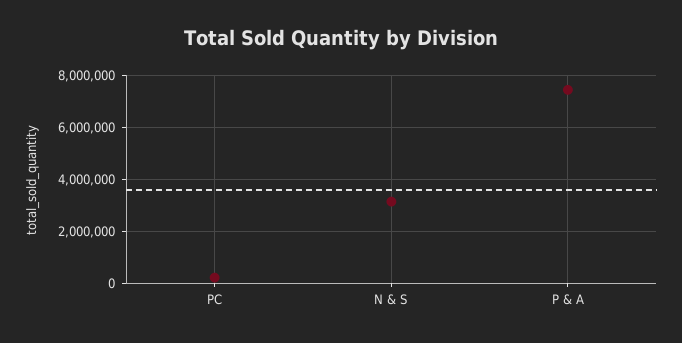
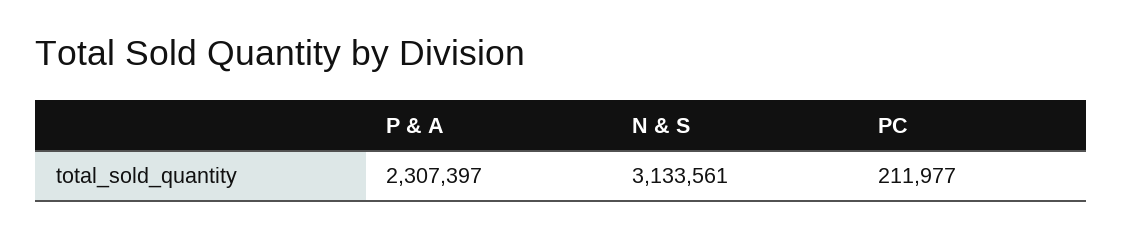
  {
    "PC": 211977,
    "N & S": 3133561,
-   "P & A": 7500000
+   "P & A": 2307397
  }

